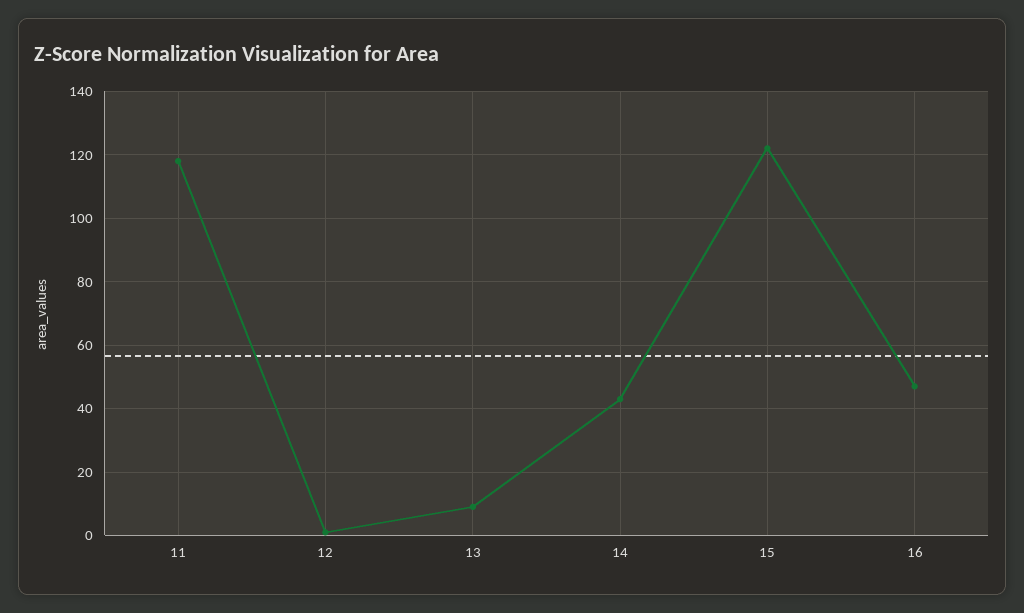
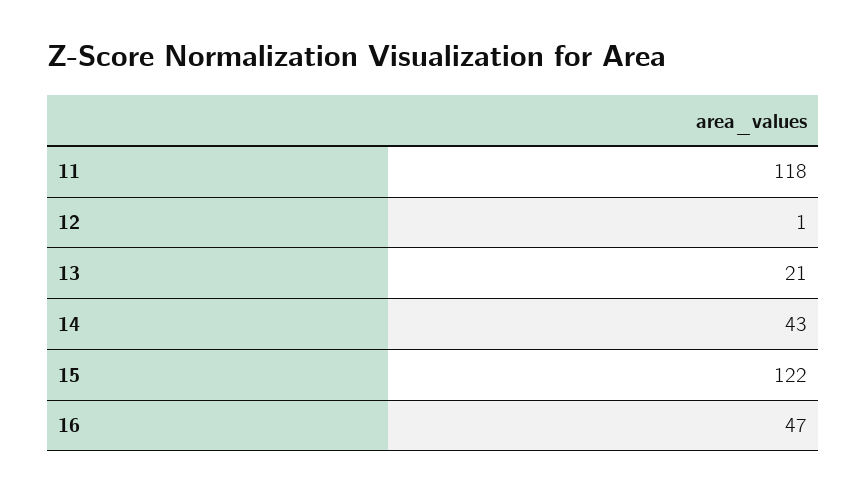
  {
    "11": 118,
    "12": 1,
-   "13": 10,
+   "13": 21,
    "14": 43,
    "15": 122,
    "16": 47
  }

